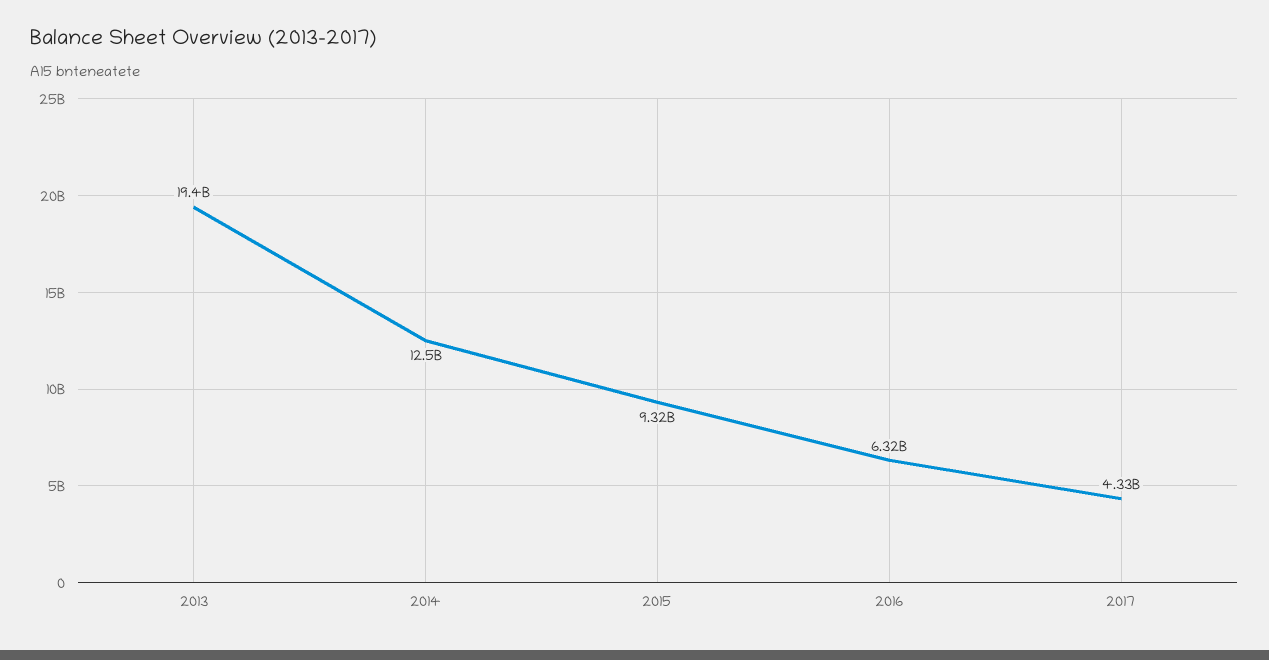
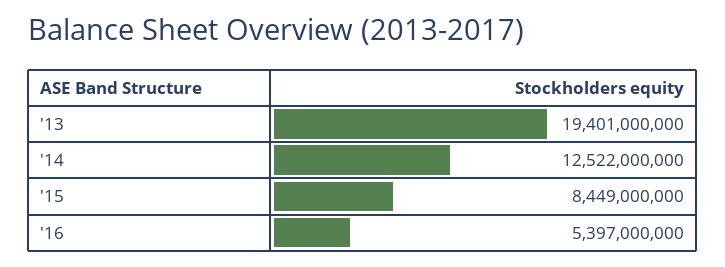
  {
    "2013": 19401000000,
    "2014": 12522000000,
-   "2015": 9320000000,
+   "2015": 8449000000,
-   "2016": 6320000000,
+   "2016": 5397000000
-   "2017": 4330000000
  }

